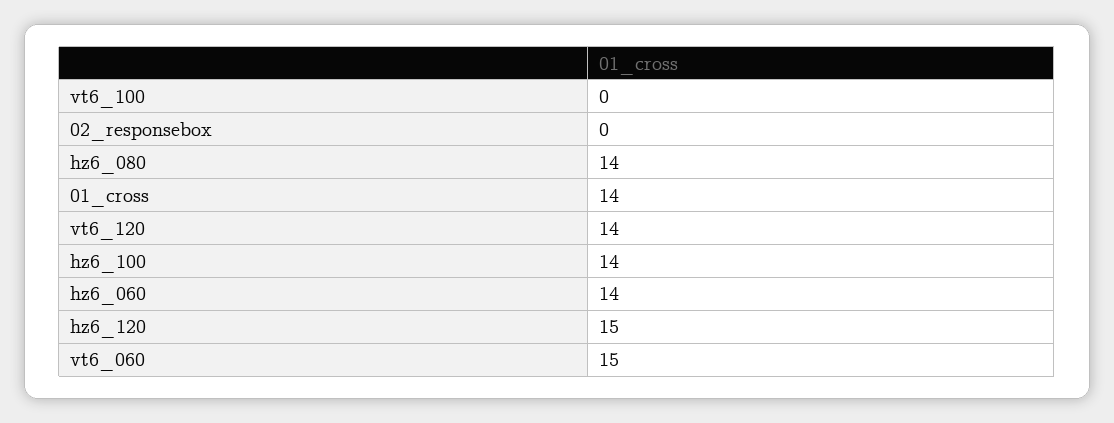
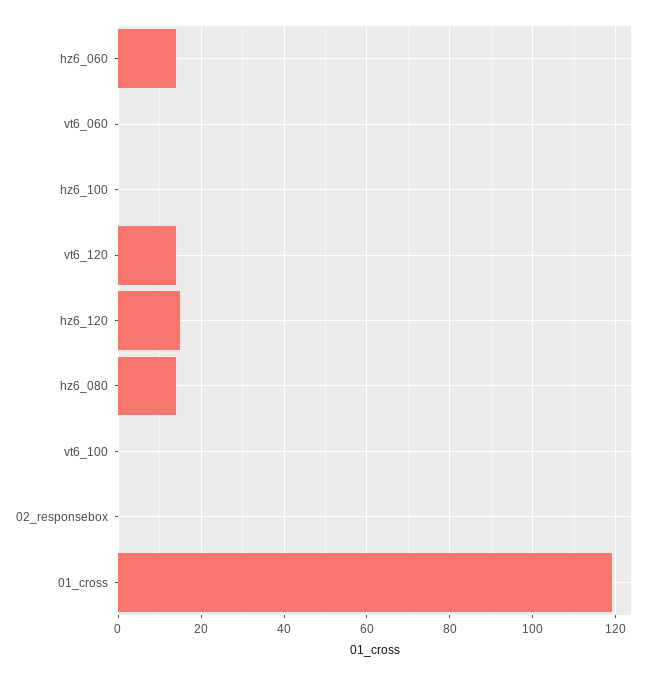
  {
    "vt6_100": 0,
    "02_responsebox": 0,
    "hz6_080": 14,
-   "01_cross": 14,
+   "01_cross": 120,
    "vt6_120": 14,
-   "hz6_100": 14,
+   "hz6_100": 0,
    "hz6_060": 14,
    "hz6_120": 15,
-   "vt6_060": 15
+   "vt6_060": 0
  }

